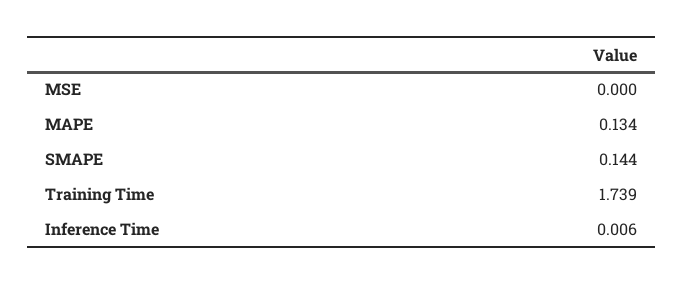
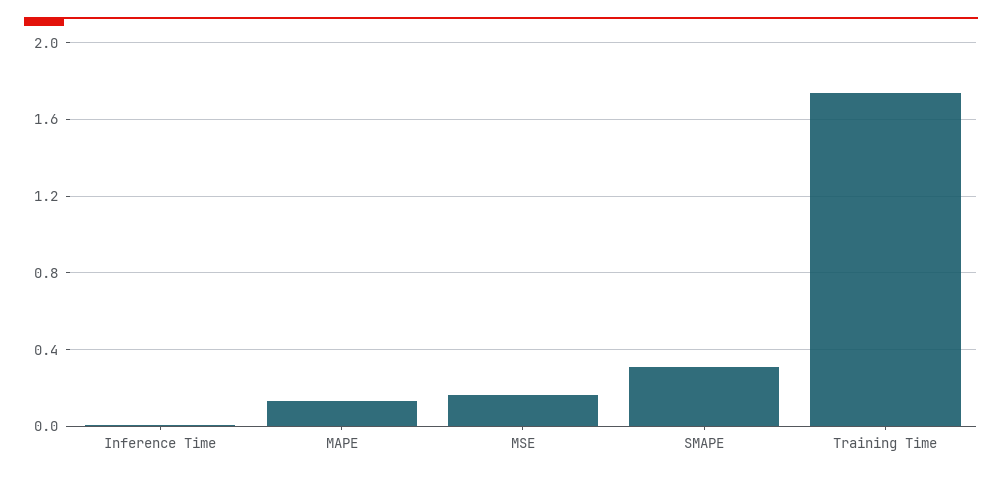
  {
-   "MSE": 0,
+   "MSE": 0.15,
    "MAPE": 0.134,
-   "SMAPE": 0.144,
+   "SMAPE": 0.3,
    "Training Time": 1.739,
    "Inference Time": 0.006
  }

